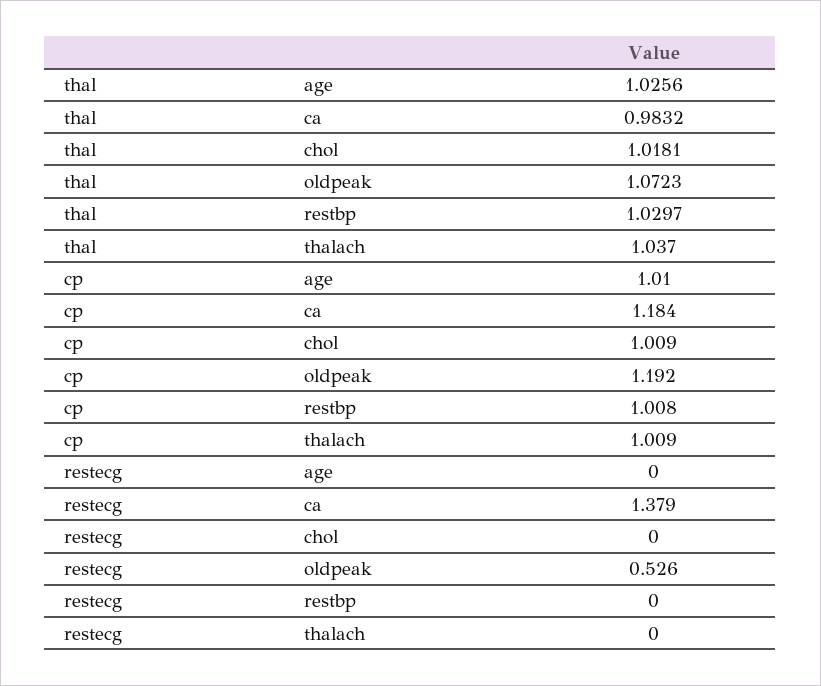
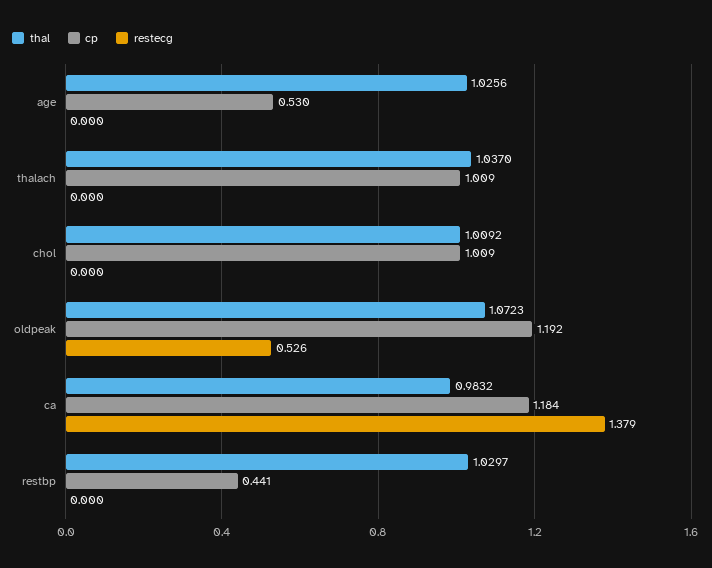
  {
    "thal": {
      "age": 1.0256,
      "ca": 0.9832,
-     "chol": 1.0181,
+     "chol": 1.0092,
      "oldpeak": 1.0723,
      "restbp": 1.0297,
      "thalach": 1.037
    },
    "cp": {
-     "age": 1.01,
+     "age": 0.53,
      "ca": 1.184,
      "chol": 1.009,
      "oldpeak": 1.192,
-     "restbp": 1.008,
+     "restbp": 0.441,
      "thalach": 1.009
    },
    "restecg": {
      "age": 0,
      "ca": 1.379,
      "chol": 0,
      "oldpeak": 0.526,
      "restbp": 0,
      "thalach": 0
    }
  }

